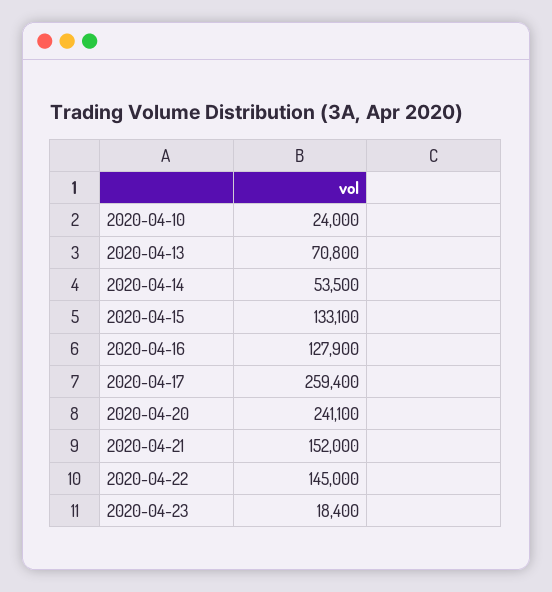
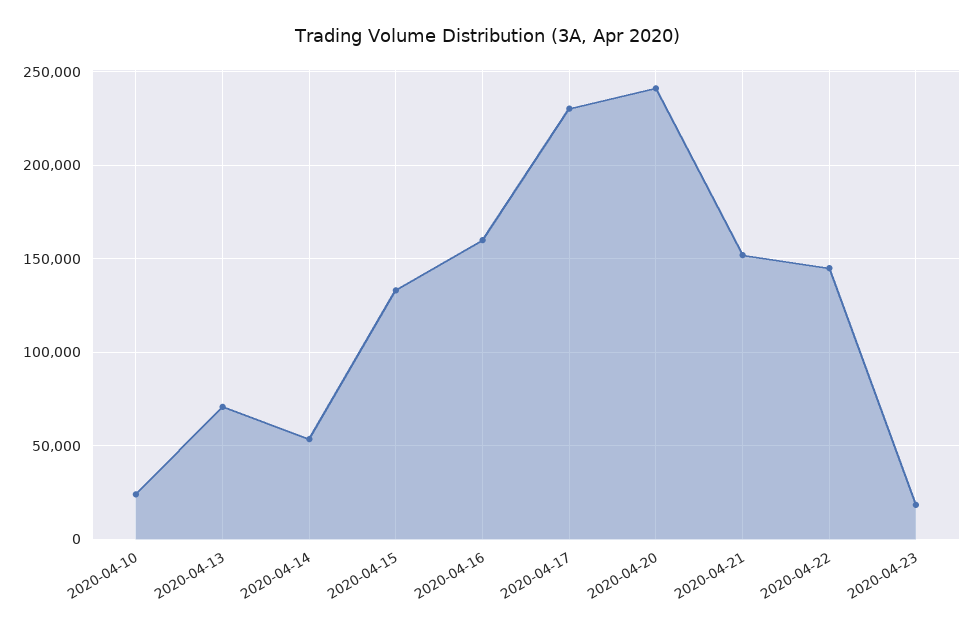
  {
    "2020-04-10": 24000,
    "2020-04-13": 70800,
    "2020-04-14": 53500,
    "2020-04-15": 133100,
-   "2020-04-16": 127900,
+   "2020-04-16": 160000,
-   "2020-04-17": 259400,
+   "2020-04-17": 230000,
    "2020-04-20": 241100,
    "2020-04-21": 152000,
    "2020-04-22": 145000,
    "2020-04-23": 18400
  }

